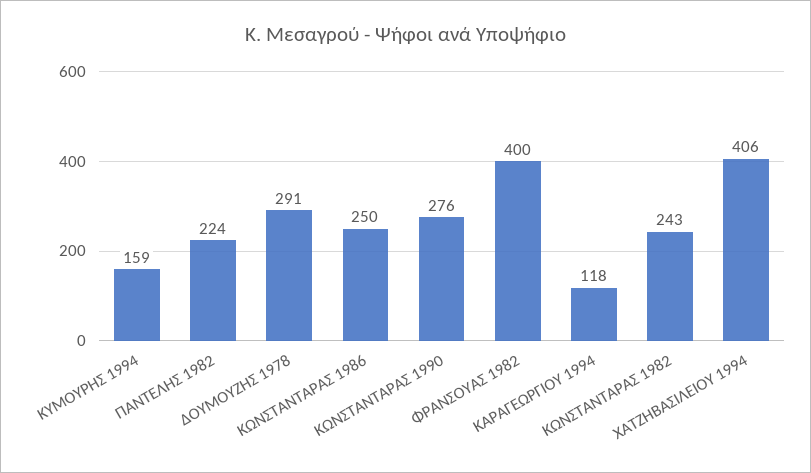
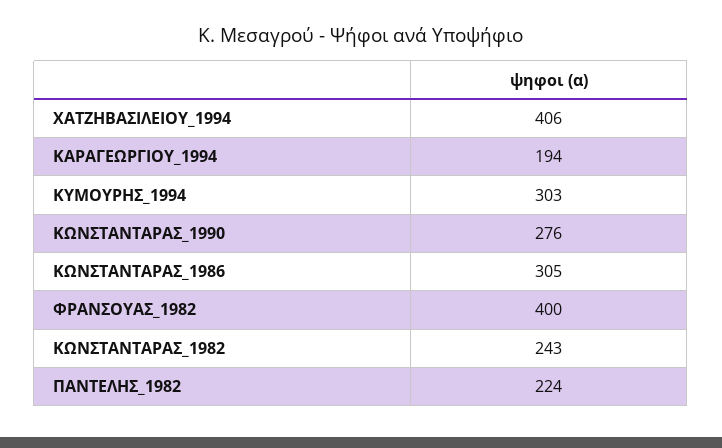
  {
-   "ΚΥΜΟΥΡΗΣ 1994": 159,
+   "ΚΥΜΟΥΡΗΣ 1994": 303,
    "ΠΑΝΤΕΛΗΣ 1982": 224,
-   "ΔΟΥΜΟΥΖΗΣ 1978": 291,
-   "ΚΩΝΣΤΑΝΤΑΡΑΣ 1986": 250,
+   "ΚΩΝΣΤΑΝΤΑΡΑΣ 1986": 305,
    "ΚΩΝΣΤΑΝΤΑΡΑΣ 1990": 276,
    "ΦΡΑΝΣΟΥΑΣ 1982": 400,
-   "ΚΑΡΑΓΕΩΡΓΙΟΥ 1994": 118,
+   "ΚΑΡΑΓΕΩΡΓΙΟΥ 1994": 194,
    "ΚΩΝΣΤΑΝΤΑΡΑΣ 1982": 243,
    "ΧΑΤΖΗΒΑΣΙΛΕΙΟΥ 1994": 406
  }

